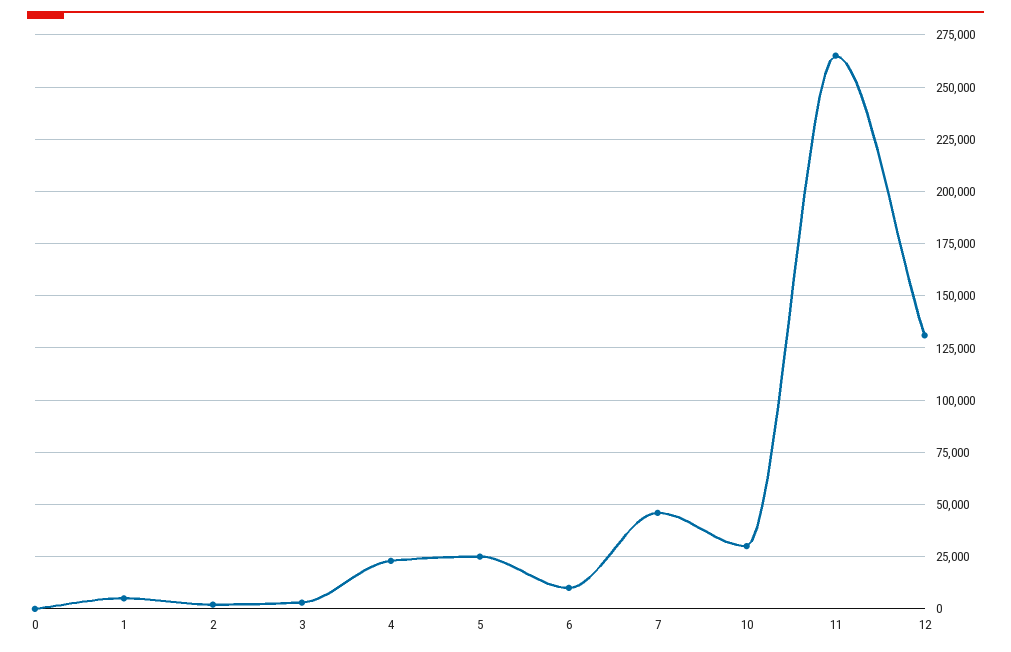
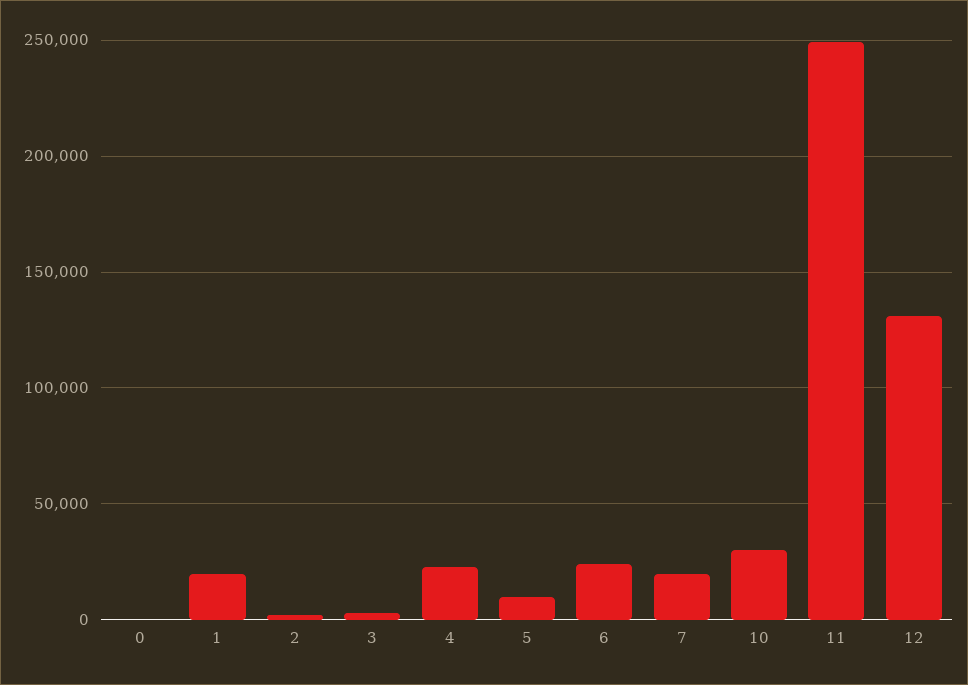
  {
    "0": 0,
-   "1": 5000,
+   "1": 20000,
    "2": 0,
    "3": 5000,
    "4": 25000,
-   "5": 25000,
+   "5": 10000,
-   "6": 10000,
+   "6": 25000,
-   "7": 45000,
+   "7": 20000,
    "10": 30000,
-   "11": 265000,
+   "11": 250000,
    "12": 130000
  }

